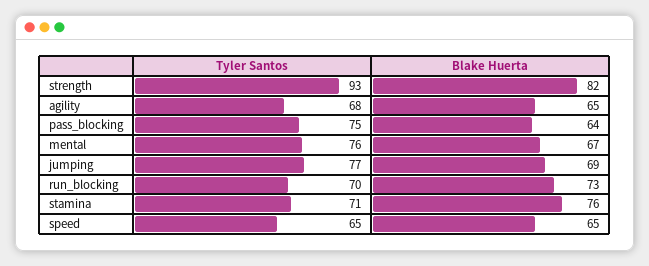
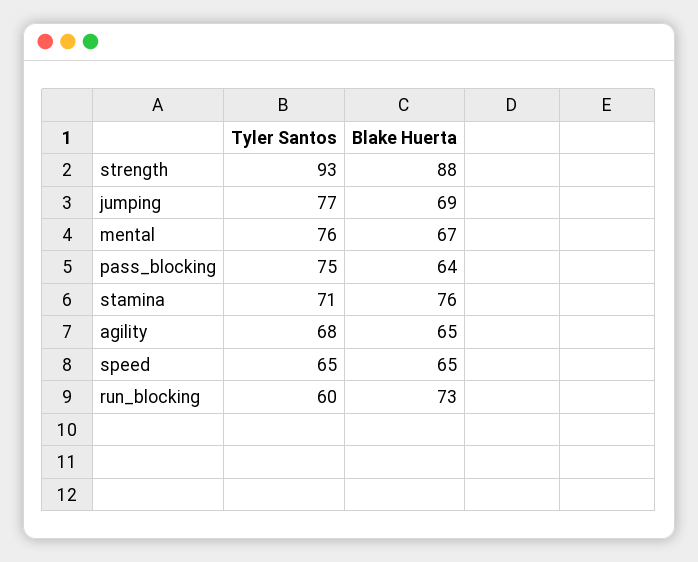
  {
    "Tyler Santos": {
      "strength": 93,
      "agility": 68,
      "pass_blocking": 75,
      "mental": 76,
      "jumping": 77,
-     "run_blocking": 70,
+     "run_blocking": 60,
      "stamina": 71,
      "speed": 65
    },
    "Blake Huerta": {
-     "strength": 82,
+     "strength": 88,
      "agility": 65,
      "pass_blocking": 64,
      "mental": 67,
      "jumping": 69,
      "run_blocking": 73,
      "stamina": 76,
      "speed": 65
    }
  }

